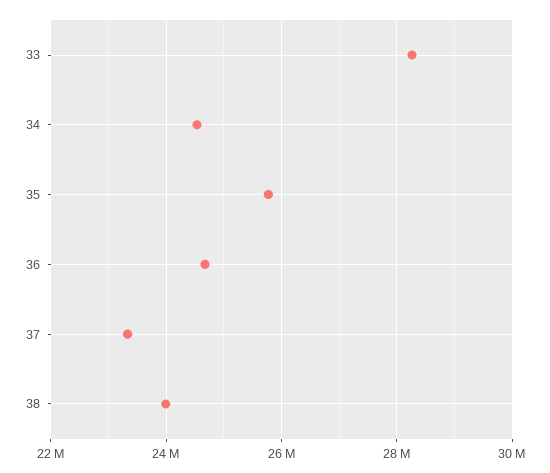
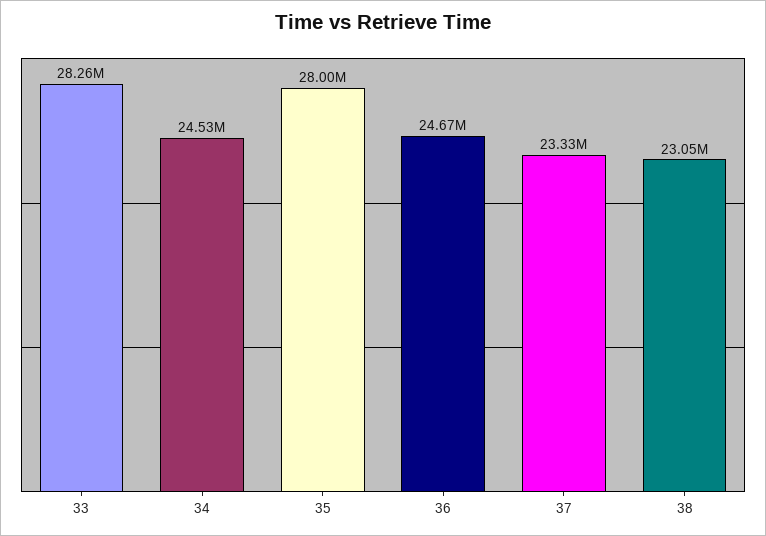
  {
    "33": 28260000,
    "34": 24530000,
-   "35": 25800000,
+   "35": 28000000,
    "36": 24670000,
    "37": 23330000,
-   "38": 24000000
+   "38": 23050000
  }

